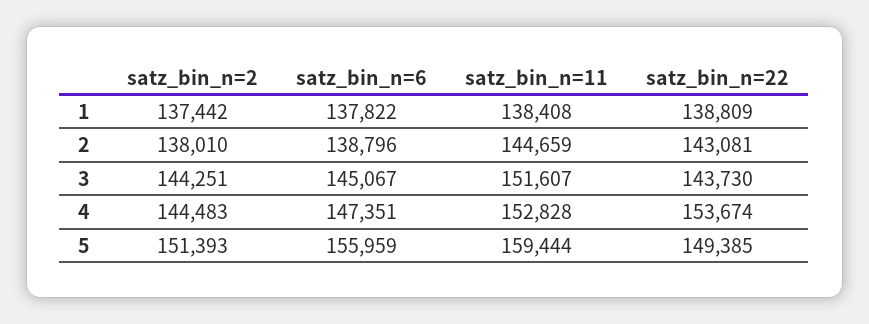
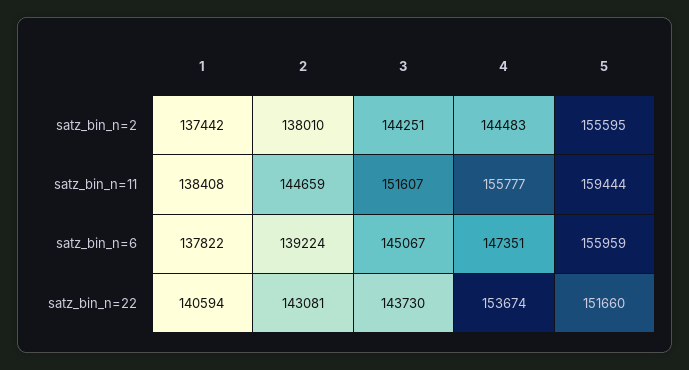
  {
    "satz_bin_n=2": {
      "1": 137442,
      "2": 138010,
      "3": 144251,
      "4": 144483,
-     "5": 151393
+     "5": 155595
    },
    "satz_bin_n=6": {
      "1": 137822,
-     "2": 138796,
+     "2": 139224,
      "3": 145067,
      "4": 147351,
      "5": 155959
    },
    "satz_bin_n=11": {
      "1": 138408,
      "2": 144659,
      "3": 151607,
-     "4": 152828,
+     "4": 155777,
      "5": 159444
    },
    "satz_bin_n=22": {
-     "1": 138809,
+     "1": 140594,
      "2": 143081,
      "3": 143730,
      "4": 153674,
-     "5": 149385
+     "5": 151660
    }
  }

